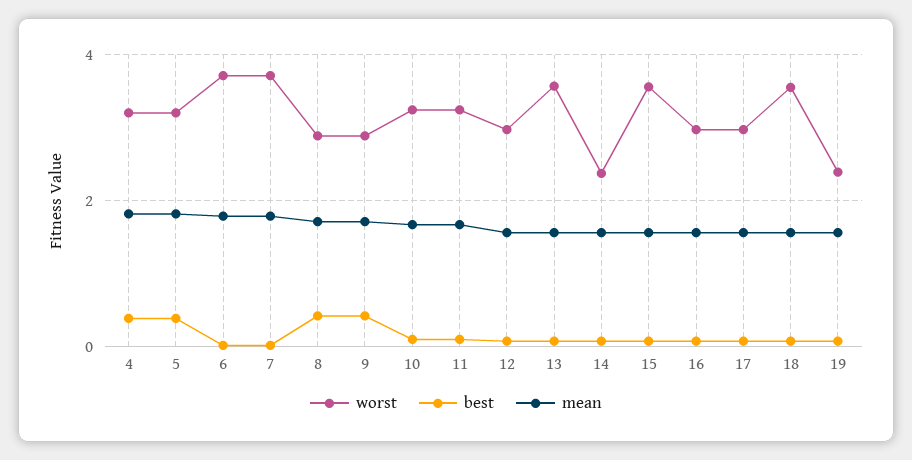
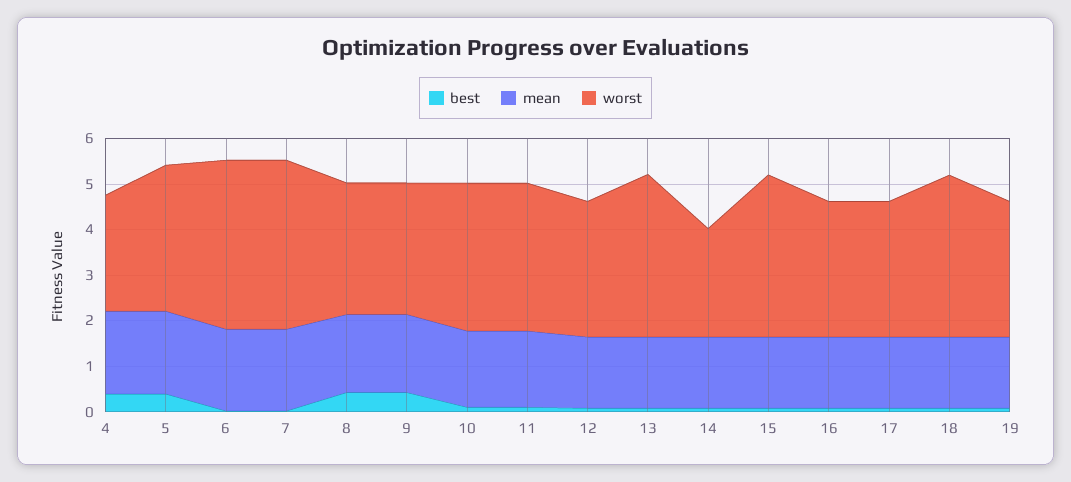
  {
    "worst": {
-     "4": 3.2,
+     "4": 2.6,
      "5": 3.2,
      "6": 3.8,
      "7": 3.8,
      "8": 2.8,
      "9": 2.8,
      "10": 3.2,
      "11": 3.2,
      "12": 3,
      "13": 3.6,
      "14": 2.4,
      "15": 3.6,
      "16": 3,
      "17": 3,
      "18": 3.6,
-     "19": 2.4
+     "19": 3
    },
    "best": {
      "4": 0.4,
      "5": 0.4,
      "6": 0,
      "7": 0,
      "8": 0.4,
      "9": 0.4,
      "10": 0.2,
      "11": 0.2,
      "12": 0,
      "13": 0,
      "14": 0,
      "15": 0,
      "16": 0,
      "17": 0,
      "18": 0,
      "19": 0
    },
    "mean": {
      "4": 1.8,
      "5": 1.8,
      "6": 1.8,
      "7": 1.8,
      "8": 1.8,
      "9": 1.8,
      "10": 1.6,
      "11": 1.6,
      "12": 1.6,
      "13": 1.6,
      "14": 1.6,
      "15": 1.6,
      "16": 1.6,
      "17": 1.6,
      "18": 1.6,
      "19": 1.6
    }
  }

